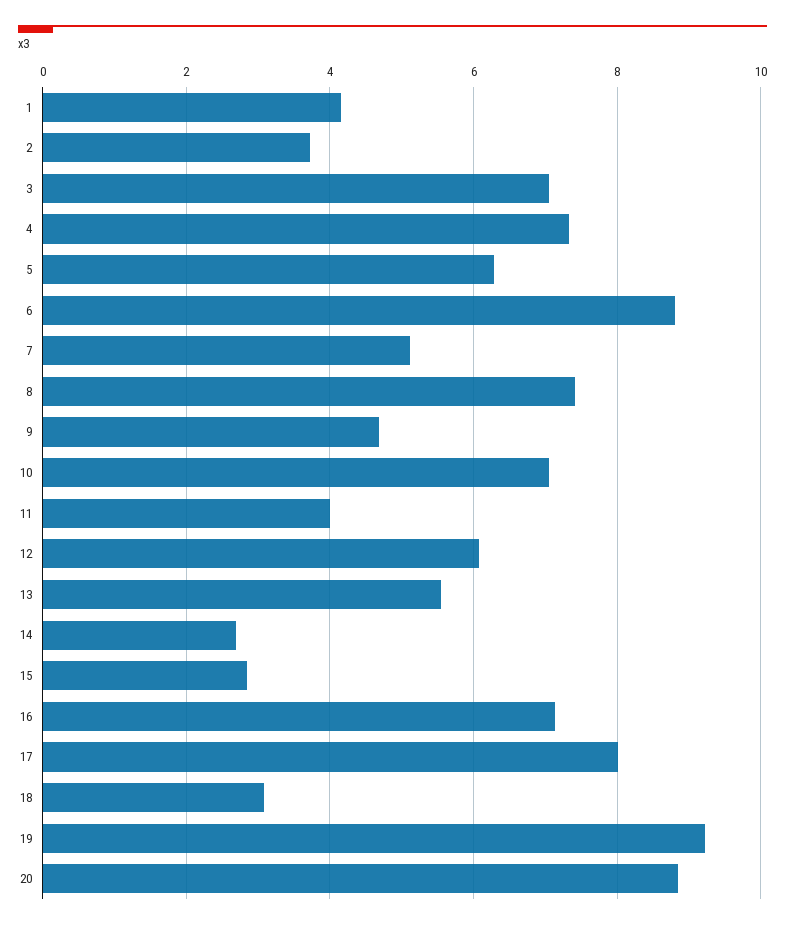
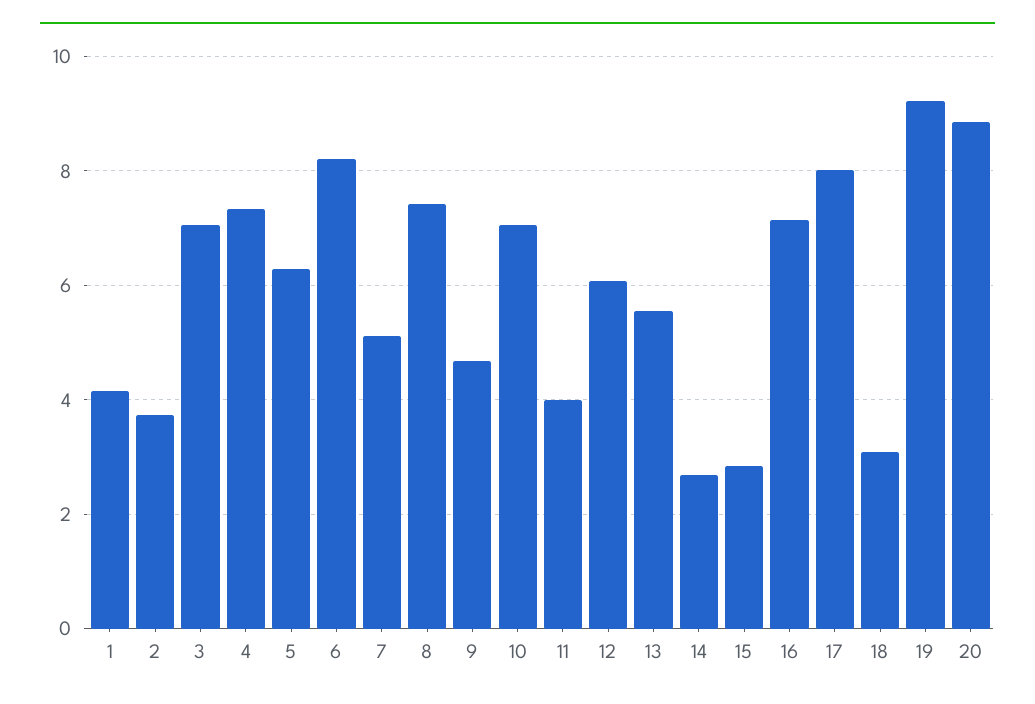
  {
    "1": 4.2,
    "2": 3.8,
    "3": 7,
    "4": 7.4,
    "5": 6.2,
-   "6": 8.8,
+   "6": 8.2,
    "7": 5.2,
    "8": 7.4,
    "9": 4.6,
    "10": 7,
    "11": 4,
    "12": 6,
    "13": 5.6,
    "14": 2.6,
    "15": 2.8,
    "16": 7.2,
    "17": 8,
    "18": 3,
    "19": 9.2,
    "20": 8.8
  }

